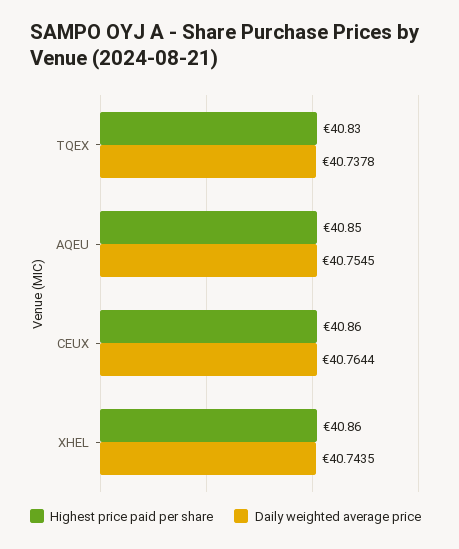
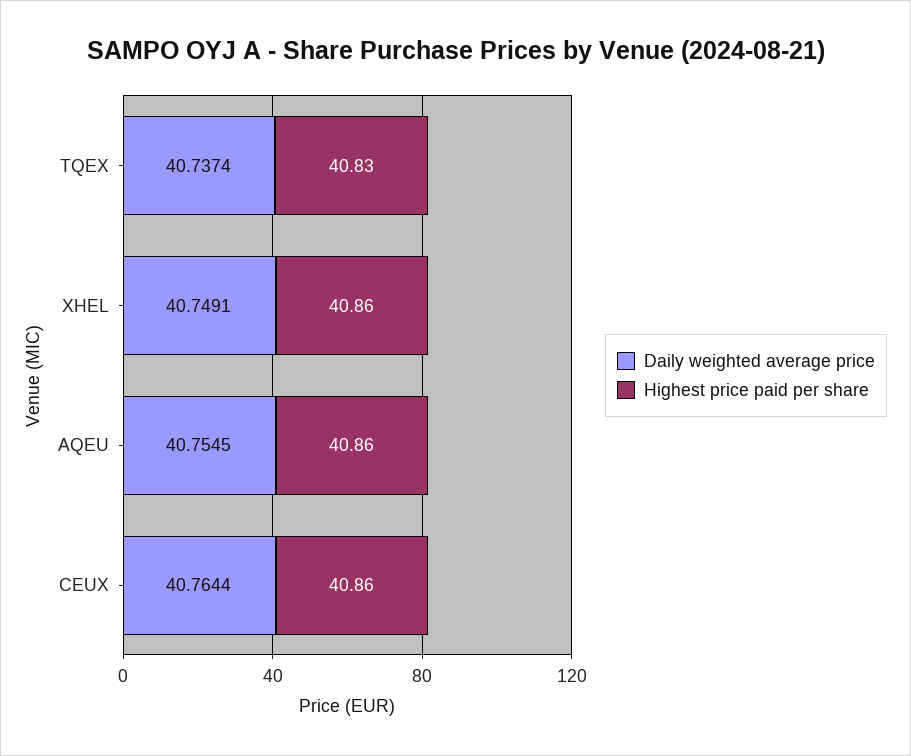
  {
    "Highest price paid per share": {
      "TQEX": 40.83,
-     "AQEU": 40.85,
+     "AQEU": 40.86,
      "CEUX": 40.86,
      "XHEL": 40.86
    },
    "Daily weighted average price": {
-     "TQEX": 40.7378,
+     "TQEX": 40.7374,
      "AQEU": 40.7545,
      "CEUX": 40.7644,
-     "XHEL": 40.7435
+     "XHEL": 40.7491
    }
  }

